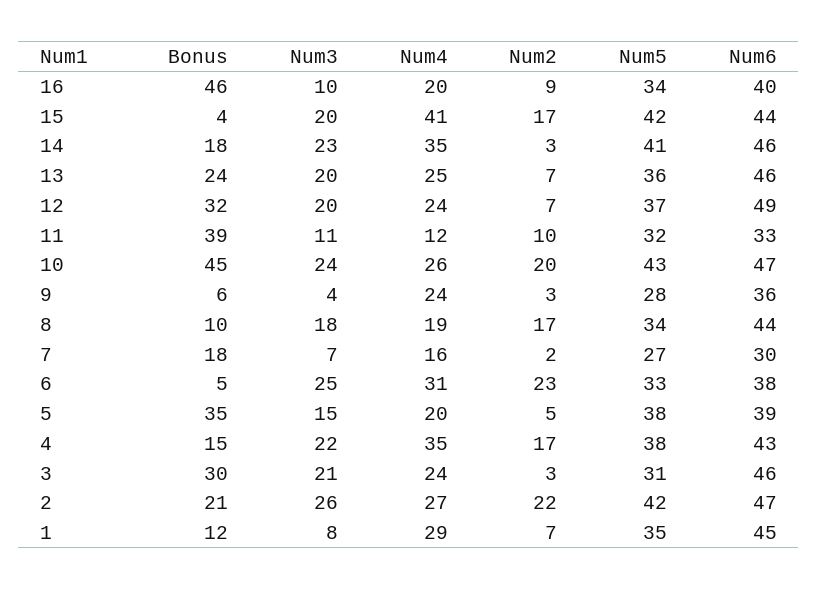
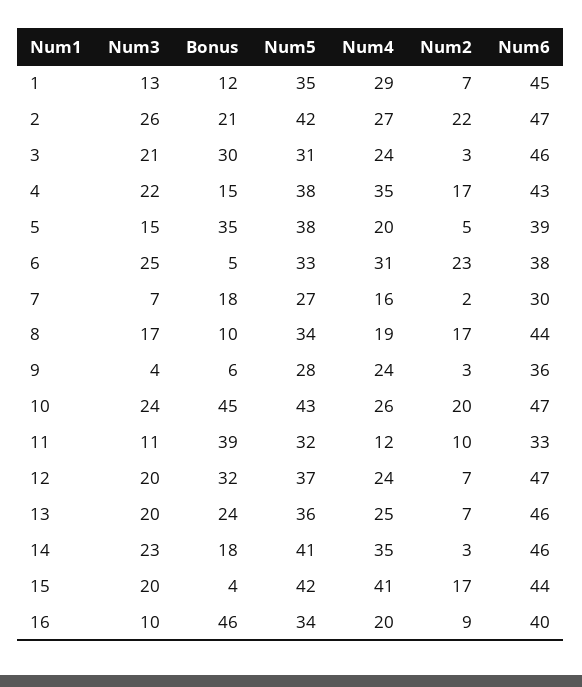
  {
    "Bonus": {
      "16": 46,
      "15": 4,
      "14": 18,
      "13": 24,
      "12": 32,
      "11": 39,
      "10": 45,
      "9": 6,
      "8": 10,
      "7": 18,
      "6": 5,
      "5": 35,
      "4": 15,
      "3": 30,
      "2": 21,
      "1": 12
    },
    "Num3": {
      "16": 10,
      "15": 20,
      "14": 23,
      "13": 20,
      "12": 20,
      "11": 11,
      "10": 24,
      "9": 4,
-     "8": 18,
+     "8": 17,
      "7": 7,
      "6": 25,
      "5": 15,
      "4": 22,
      "3": 21,
      "2": 26,
-     "1": 8
+     "1": 13
    },
    "Num4": {
      "16": 20,
      "15": 41,
      "14": 35,
      "13": 25,
      "12": 24,
      "11": 12,
      "10": 26,
      "9": 24,
      "8": 19,
      "7": 16,
      "6": 31,
      "5": 20,
      "4": 35,
      "3": 24,
      "2": 27,
      "1": 29
    },
    "Num2": {
      "16": 9,
      "15": 17,
      "14": 3,
      "13": 7,
      "12": 7,
      "11": 10,
      "10": 20,
      "9": 3,
      "8": 17,
      "7": 2,
      "6": 23,
      "5": 5,
      "4": 17,
      "3": 3,
      "2": 22,
      "1": 7
    },
    "Num5": {
      "16": 34,
      "15": 42,
      "14": 41,
      "13": 36,
      "12": 37,
      "11": 32,
      "10": 43,
      "9": 28,
      "8": 34,
      "7": 27,
      "6": 33,
      "5": 38,
      "4": 38,
      "3": 31,
      "2": 42,
      "1": 35
    },
    "Num6": {
      "16": 40,
      "15": 44,
      "14": 46,
      "13": 46,
-     "12": 49,
+     "12": 47,
      "11": 33,
      "10": 47,
      "9": 36,
      "8": 44,
      "7": 30,
      "6": 38,
      "5": 39,
      "4": 43,
      "3": 46,
      "2": 47,
      "1": 45
    }
  }

